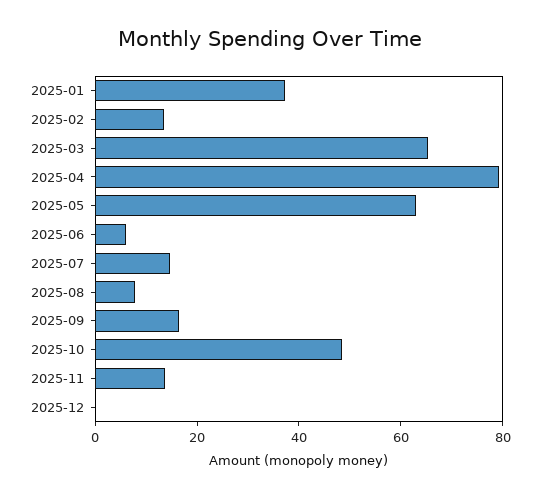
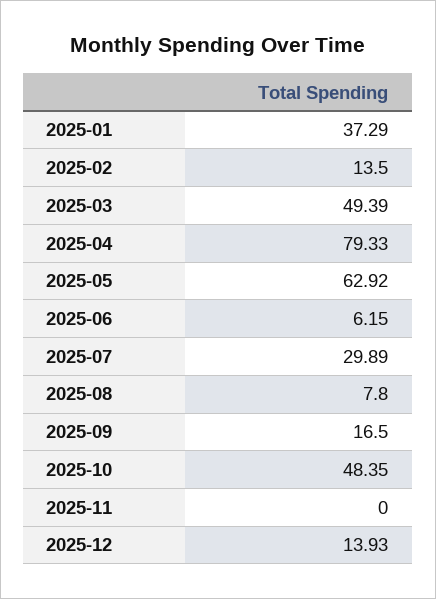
  {
    "2025-01": 37.29,
    "2025-02": 13.5,
-   "2025-03": 65,
+   "2025-03": 49.39,
    "2025-04": 79.33,
    "2025-05": 62.92,
    "2025-06": 6.15,
-   "2025-07": 15,
+   "2025-07": 29.89,
    "2025-08": 7.8,
    "2025-09": 16.5,
    "2025-10": 48.35,
-   "2025-11": 15,
+   "2025-11": 0,
-   "2025-12": 0
+   "2025-12": 13.93
  }

